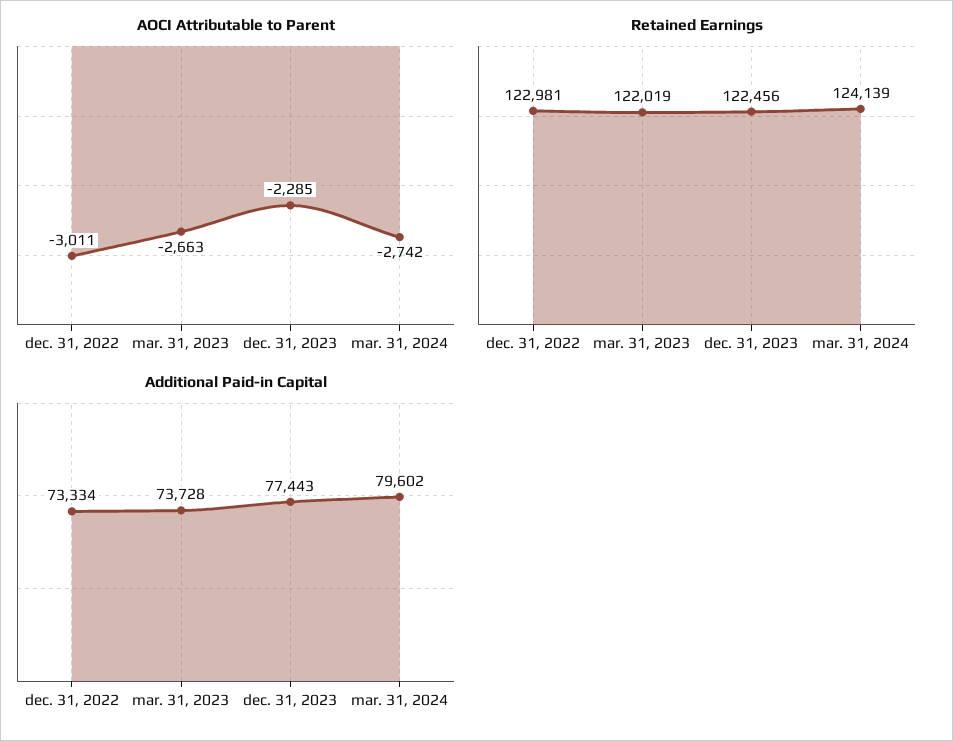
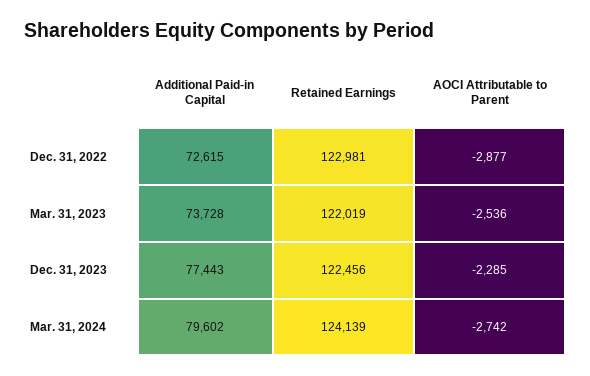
  {
    "AOCI Attributable to Parent": {
-     "dec. 31, 2022": -3011,
+     "dec. 31, 2022": -2877,
-     "mar. 31, 2023": -2663,
+     "mar. 31, 2023": -2536,
      "dec. 31, 2023": -2285,
      "mar. 31, 2024": -2742
    },
    "Retained Earnings": {
      "dec. 31, 2022": 122981,
      "mar. 31, 2023": 122019,
      "dec. 31, 2023": 122456,
      "mar. 31, 2024": 124139
    },
    "Additional Paid-in Capital": {
-     "dec. 31, 2022": 73334,
+     "dec. 31, 2022": 72615,
      "mar. 31, 2023": 73728,
      "dec. 31, 2023": 77443,
      "mar. 31, 2024": 79602
    }
  }

